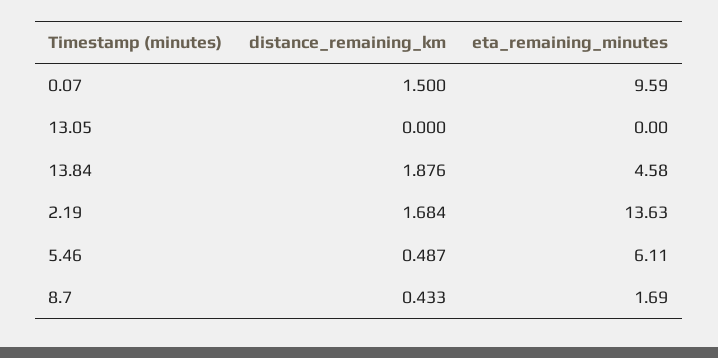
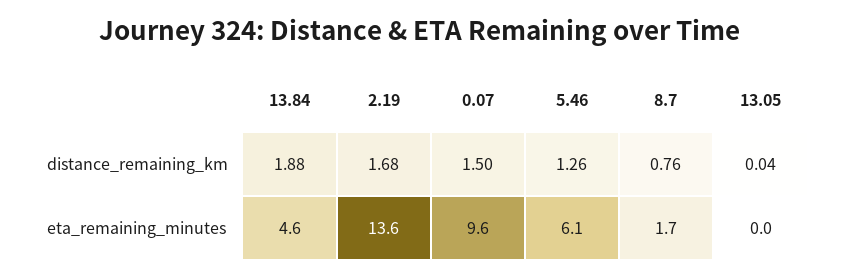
  {
    "distance_remaining_km": {
      "0.07": 1.5,
-     "13.05": 0,
+     "13.05": 0.04,
      "13.84": 1.876,
      "2.19": 1.684,
-     "5.46": 0.487,
+     "5.46": 1.26,
-     "8.7": 0.433
+     "8.7": 0.76
    },
    "eta_remaining_minutes": {
      "0.07": 9.59,
      "13.05": 0,
      "13.84": 4.58,
      "2.19": 13.63,
      "5.46": 6.11,
      "8.7": 1.69
    }
  }

